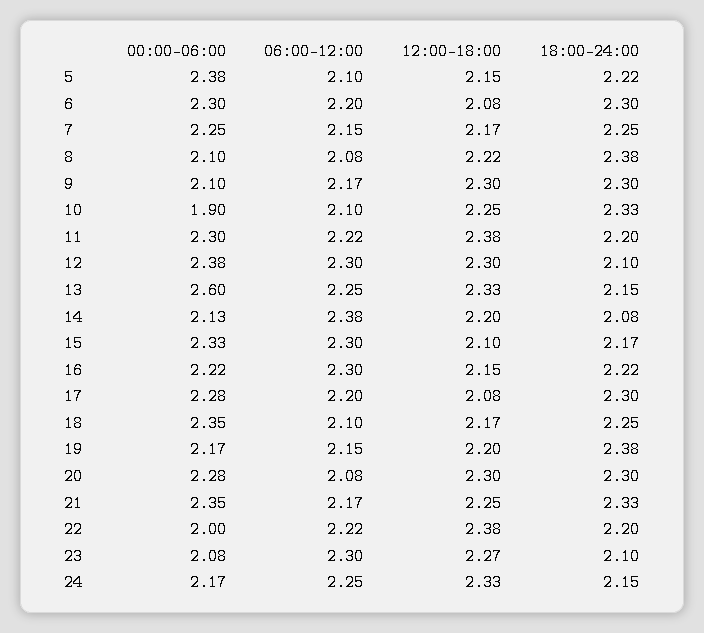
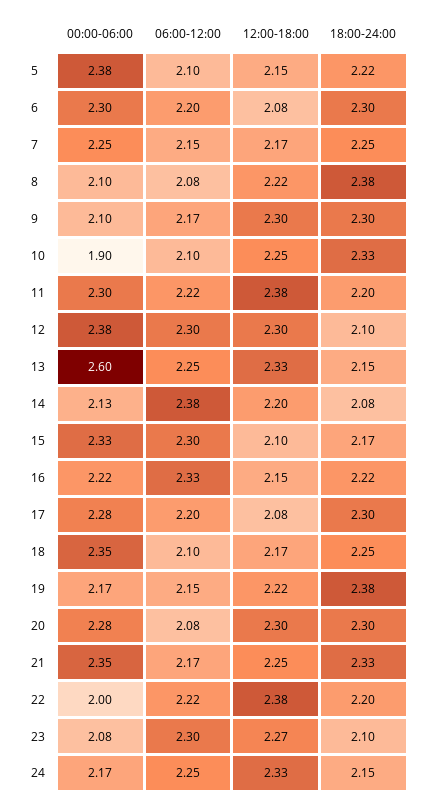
  {
    "00:00-06:00": {
      "5": 2.38,
      "6": 2.3,
      "7": 2.25,
      "8": 2.1,
      "9": 2.1,
      "10": 1.9,
      "11": 2.3,
      "12": 2.38,
      "13": 2.6,
      "14": 2.13,
      "15": 2.33,
      "16": 2.22,
      "17": 2.28,
      "18": 2.35,
      "19": 2.17,
      "20": 2.28,
      "21": 2.35,
      "22": 2,
      "23": 2.08,
      "24": 2.17
    },
    "06:00-12:00": {
      "5": 2.1,
      "6": 2.2,
      "7": 2.15,
      "8": 2.08,
      "9": 2.17,
      "10": 2.1,
      "11": 2.22,
      "12": 2.3,
      "13": 2.25,
      "14": 2.38,
      "15": 2.3,
-     "16": 2.3,
+     "16": 2.33,
      "17": 2.2,
      "18": 2.1,
      "19": 2.15,
      "20": 2.08,
      "21": 2.17,
      "22": 2.22,
      "23": 2.3,
      "24": 2.25
    },
    "12:00-18:00": {
      "5": 2.15,
      "6": 2.08,
      "7": 2.17,
      "8": 2.22,
      "9": 2.3,
      "10": 2.25,
      "11": 2.38,
      "12": 2.3,
      "13": 2.33,
      "14": 2.2,
      "15": 2.1,
      "16": 2.15,
      "17": 2.08,
      "18": 2.17,
-     "19": 2.2,
+     "19": 2.22,
      "20": 2.3,
      "21": 2.25,
      "22": 2.38,
      "23": 2.27,
      "24": 2.33
    },
    "18:00-24:00": {
      "5": 2.22,
      "6": 2.3,
      "7": 2.25,
      "8": 2.38,
      "9": 2.3,
      "10": 2.33,
      "11": 2.2,
      "12": 2.1,
      "13": 2.15,
      "14": 2.08,
      "15": 2.17,
      "16": 2.22,
      "17": 2.3,
      "18": 2.25,
      "19": 2.38,
      "20": 2.3,
      "21": 2.33,
      "22": 2.2,
      "23": 2.1,
      "24": 2.15
    }
  }

